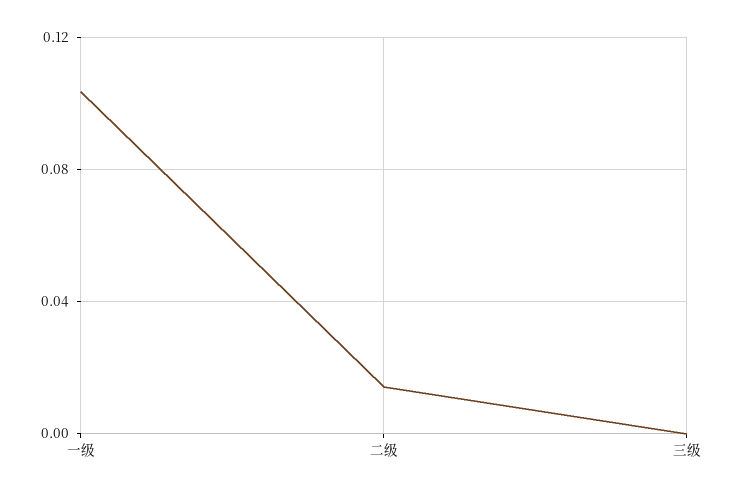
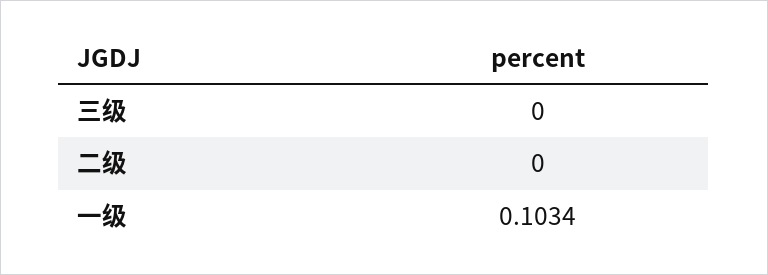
  {
    "一级": 0.1034,
-   "二级": 0.015,
+   "二级": 0,
    "三级": 0
  }

